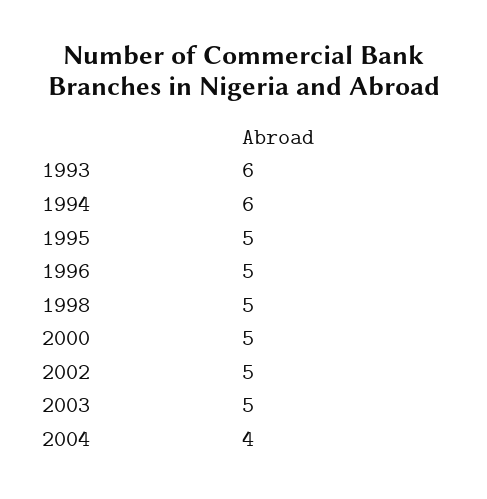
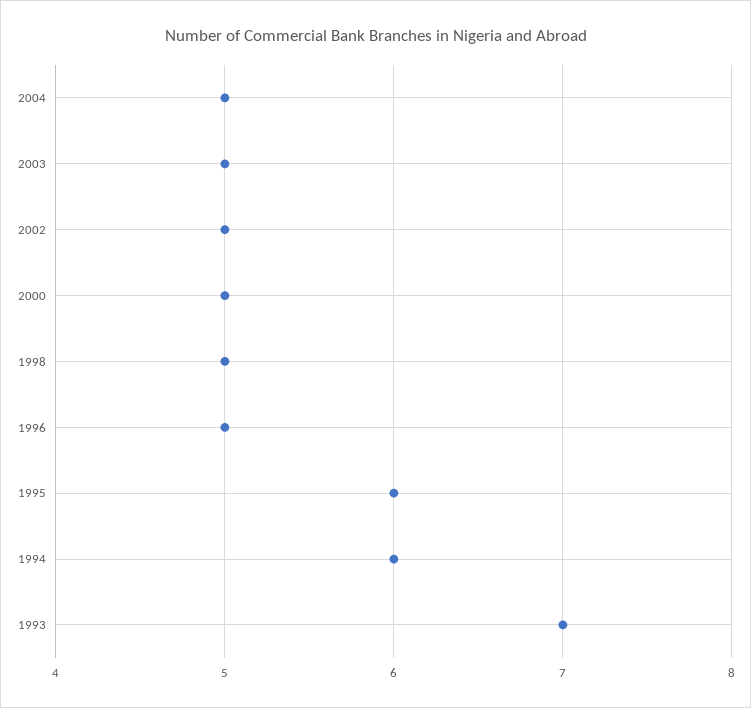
  {
-   "1993": 6,
+   "1993": 7,
    "1994": 6,
-   "1995": 5,
+   "1995": 6,
    "1996": 5,
    "1998": 5,
    "2000": 5,
    "2002": 5,
    "2003": 5,
-   "2004": 4
+   "2004": 5
  }

